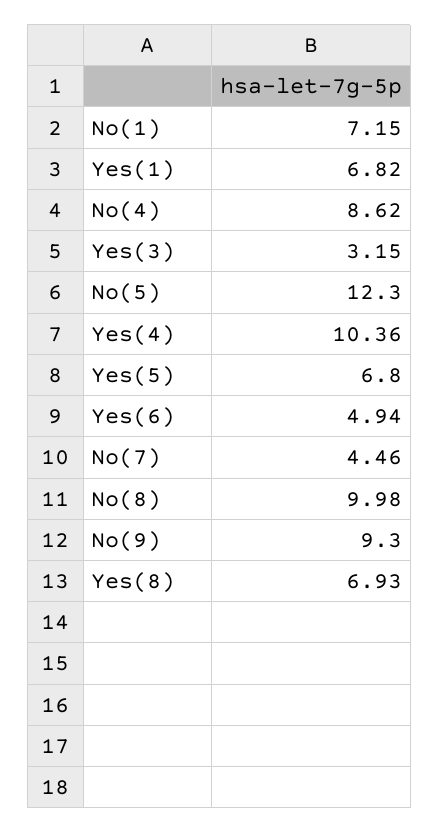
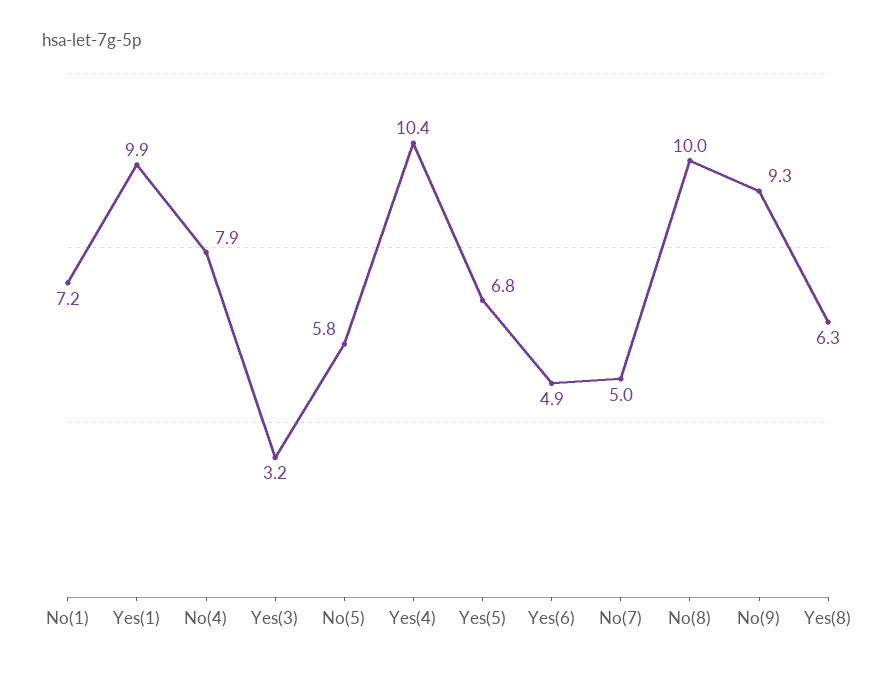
  {
    "No(1)": 7.15,
-   "Yes(1)": 6.82,
+   "Yes(1)": 9.9,
-   "No(4)": 8.62,
+   "No(4)": 7.9,
    "Yes(3)": 3.15,
-   "No(5)": 12.3,
+   "No(5)": 5.8,
    "Yes(4)": 10.36,
    "Yes(5)": 6.8,
    "Yes(6)": 4.94,
-   "No(7)": 4.46,
+   "No(7)": 5,
    "No(8)": 9.98,
    "No(9)": 9.3,
-   "Yes(8)": 6.93
+   "Yes(8)": 6.3
  }

